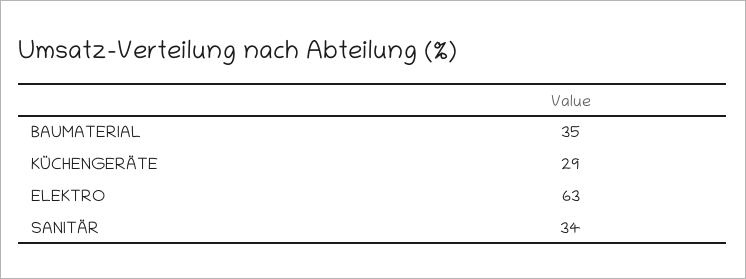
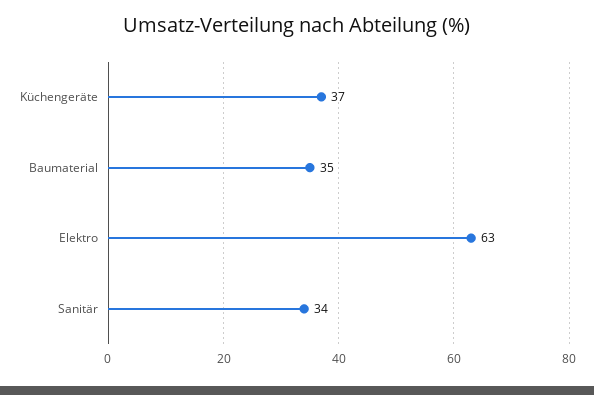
  {
    "BAUMATERIAL": 35,
-   "KÜCHENGERÄTE": 29,
+   "KÜCHENGERÄTE": 37,
    "ELEKTRO": 63,
    "SANITÄR": 34
  }

